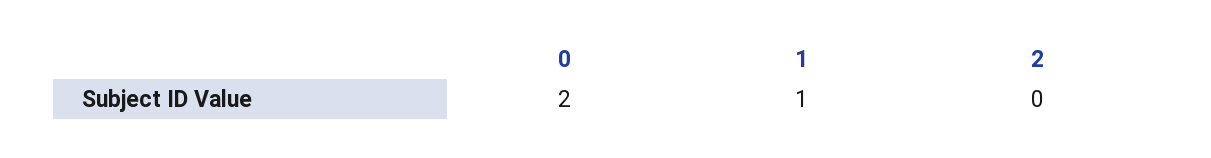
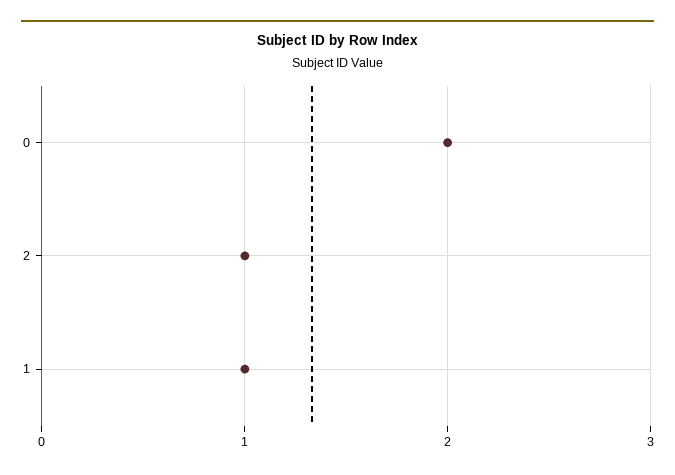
  {
    "0": 2,
    "1": 1,
-   "2": 0
+   "2": 1
  }

